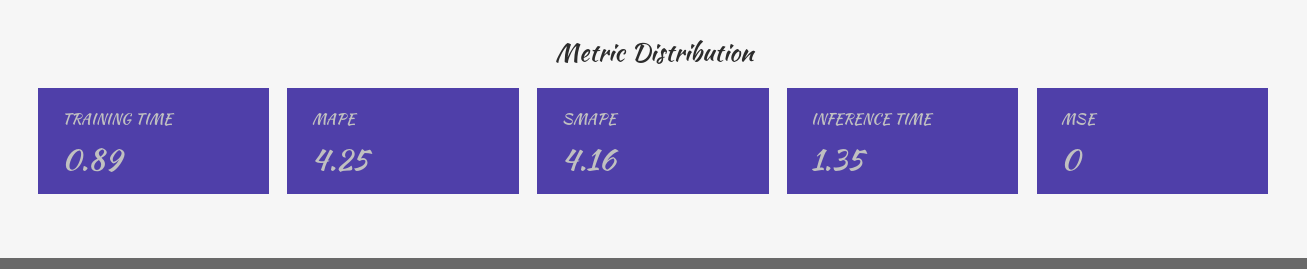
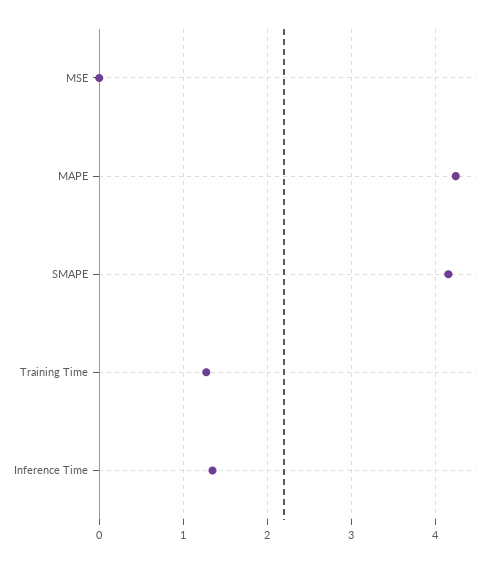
  {
-   "TRAINING TIME": 0.89,
+   "TRAINING TIME": 1.3,
    "MAPE": 4.25,
    "SMAPE": 4.16,
    "INFERENCE TIME": 1.35,
    "MSE": 0
  }

